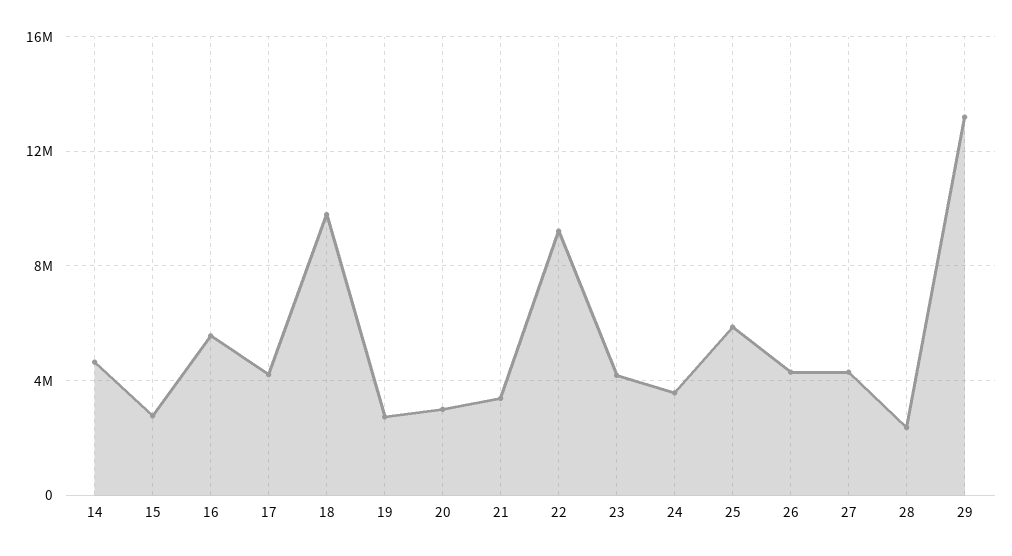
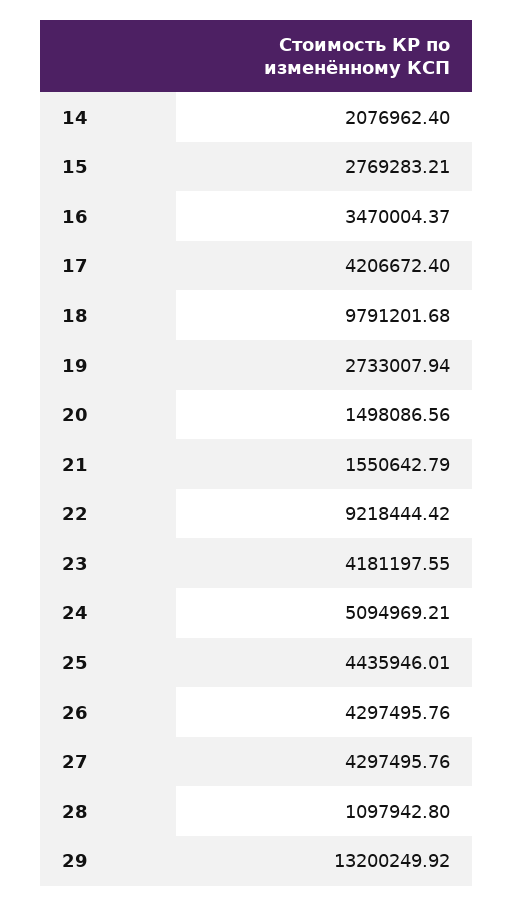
  {
-   "14": 4500000,
+   "14": 2076962.4,
    "15": 2769283.21,
-   "16": 5500000,
+   "16": 3470004.37,
    "17": 4206672.4,
    "18": 9791201.68,
    "19": 2733007.94,
-   "20": 3000000,
+   "20": 1498086.56,
-   "21": 3500000,
+   "21": 1550642.79,
    "22": 9218444.42,
    "23": 4181197.55,
-   "24": 3500000,
+   "24": 5094969.21,
-   "25": 6000000,
+   "25": 4435946.01,
    "26": 4297495.76,
    "27": 4297495.76,
-   "28": 2500000,
+   "28": 1097942.8,
    "29": 13200249.92
  }

